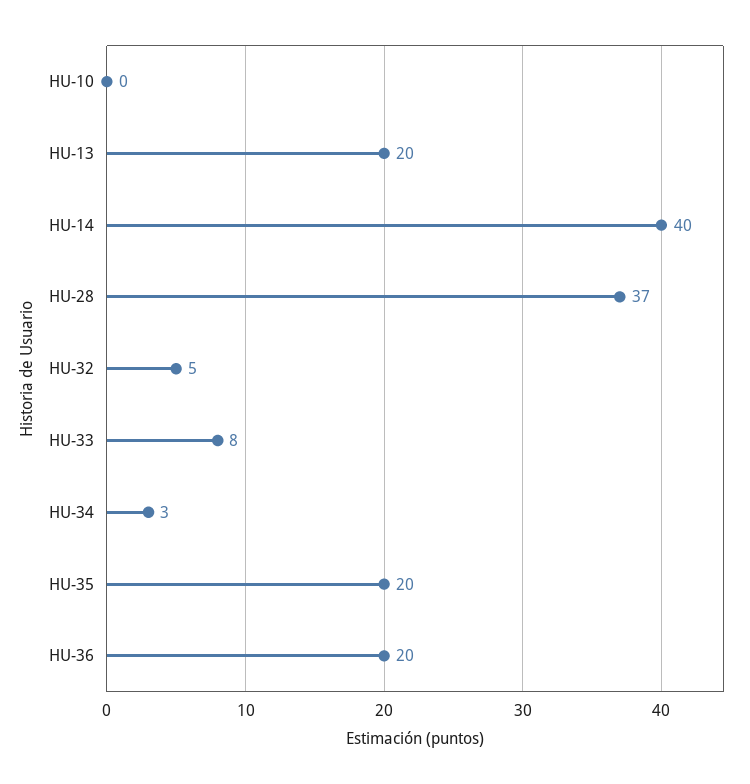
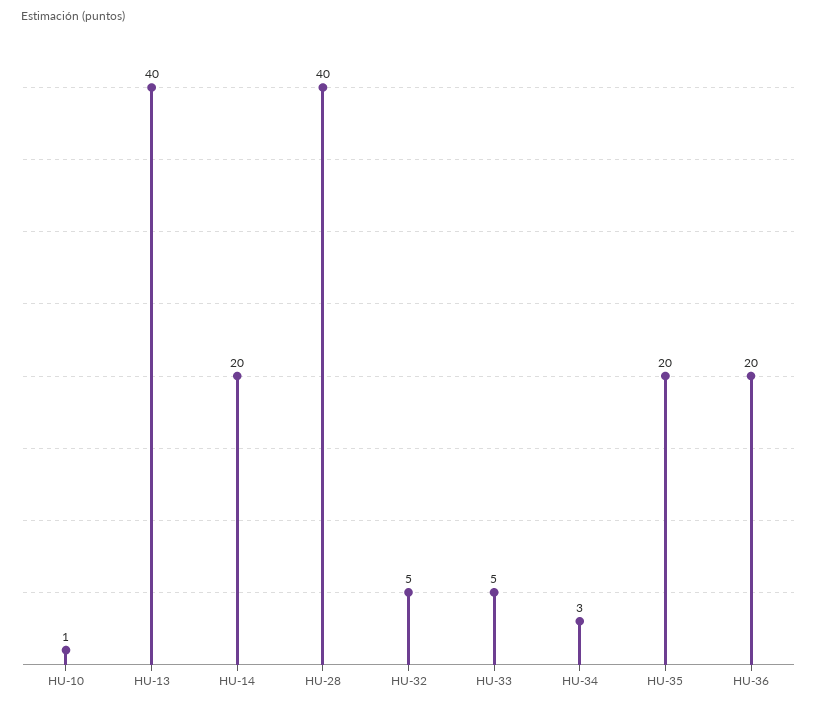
  {
-   "HU-10": 0,
+   "HU-10": 1,
-   "HU-13": 20,
+   "HU-13": 40,
-   "HU-14": 40,
+   "HU-14": 20,
-   "HU-28": 37,
+   "HU-28": 40,
    "HU-32": 5,
-   "HU-33": 8,
+   "HU-33": 5,
    "HU-34": 3,
    "HU-35": 20,
    "HU-36": 20
  }

